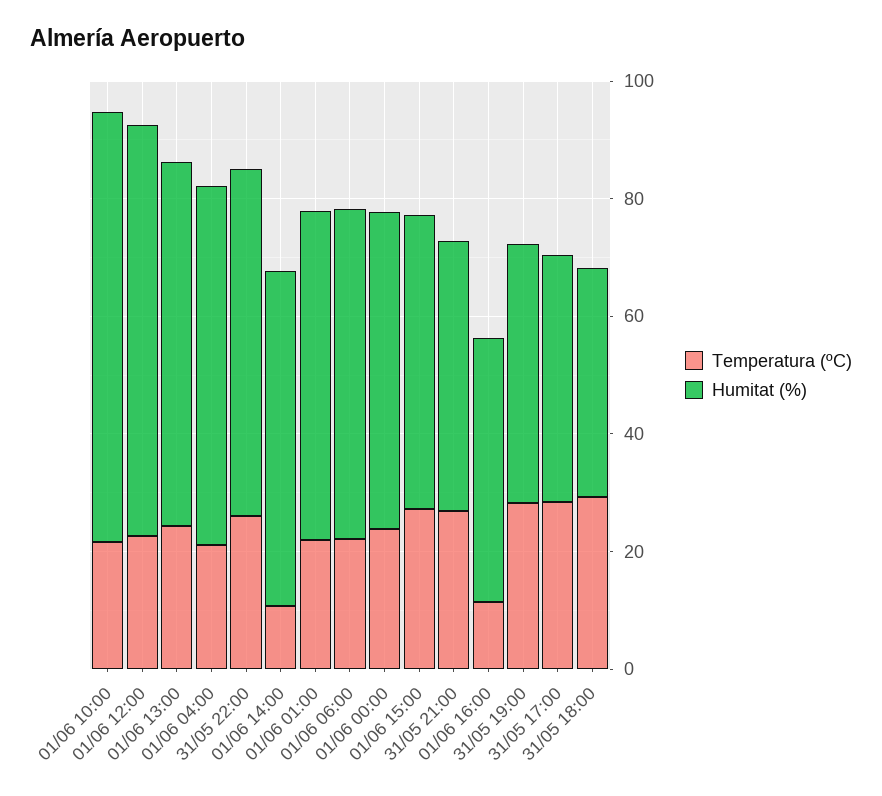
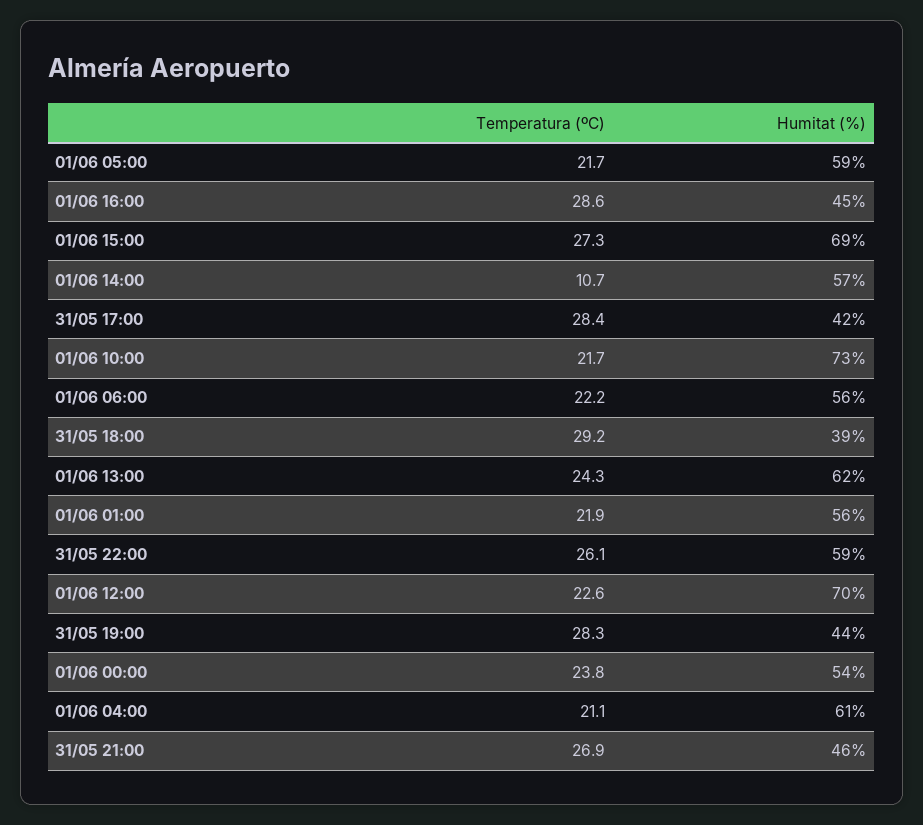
  {
    "Temperatura (ºC)": {
      "01/06 10:00": 21.7,
      "01/06 12:00": 22.6,
      "01/06 13:00": 24.3,
      "01/06 04:00": 21.1,
      "31/05 22:00": 26.1,
      "01/06 14:00": 10.7,
      "01/06 01:00": 21.9,
      "01/06 06:00": 22.2,
      "01/06 00:00": 23.8,
      "01/06 15:00": 27.3,
      "31/05 21:00": 26.9,
-     "01/06 16:00": 10,
+     "01/06 16:00": 28.6,
      "31/05 19:00": 28.3,
      "31/05 17:00": 28.4,
-     "31/05 18:00": 29.2
+     "31/05 18:00": 29.2,
+     "01/06 05:00": 21.7
    },
    "Humitat (%)": {
      "01/06 10:00": 73,
      "01/06 12:00": 70,
      "01/06 13:00": 62,
      "01/06 04:00": 61,
      "31/05 22:00": 59,
      "01/06 14:00": 57,
      "01/06 01:00": 56,
      "01/06 06:00": 56,
      "01/06 00:00": 54,
-     "01/06 15:00": 50,
+     "01/06 15:00": 69,
      "31/05 21:00": 46,
      "01/06 16:00": 45,
      "31/05 19:00": 44,
      "31/05 17:00": 42,
-     "31/05 18:00": 39
+     "31/05 18:00": 39,
+     "01/06 05:00": 59
    }
  }

